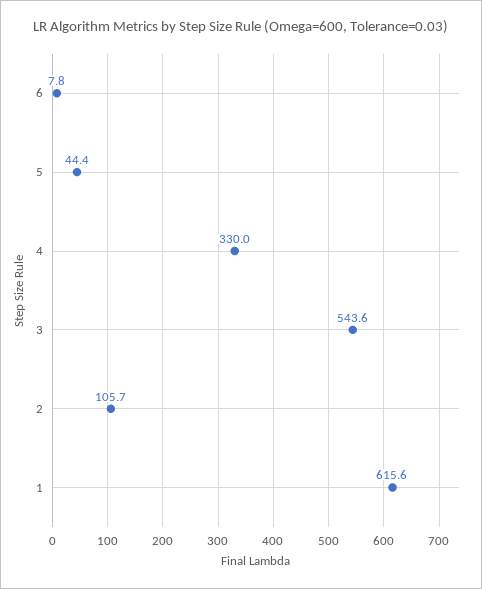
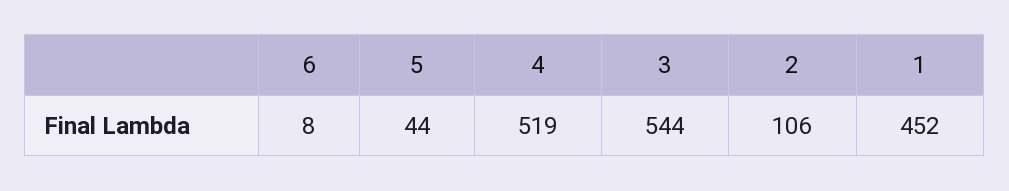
  {
    "6": 7.8,
    "5": 44.4,
-   "4": 330,
+   "4": 519,
    "3": 543.6,
    "2": 105.7,
-   "1": 615.6
+   "1": 452
  }

